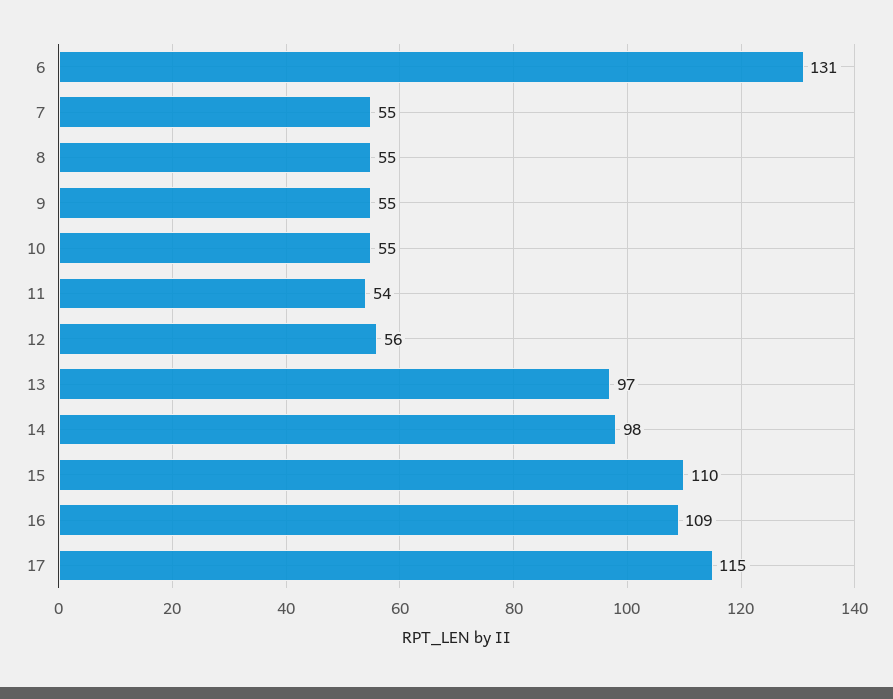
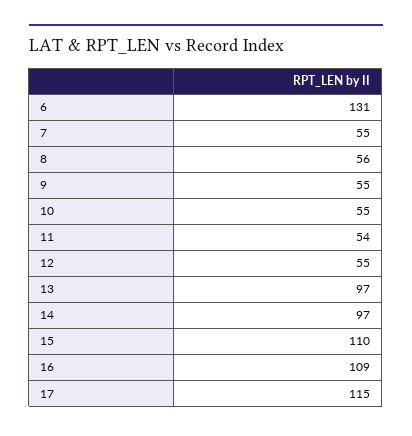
  {
    "6": 131,
    "7": 55,
-   "8": 55,
+   "8": 56,
    "9": 55,
    "10": 55,
    "11": 54,
-   "12": 56,
+   "12": 55,
    "13": 97,
-   "14": 98,
+   "14": 97,
    "15": 110,
    "16": 109,
    "17": 115
  }

